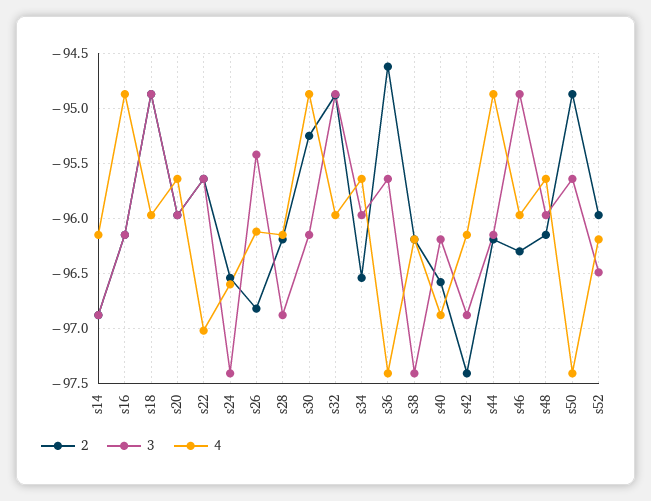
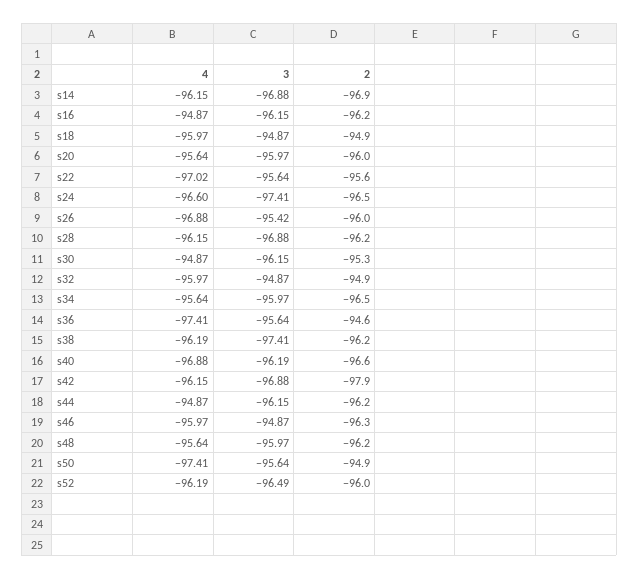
  {
    "2": {
      "s14": -96.9,
      "s16": -96.2,
      "s18": -94.9,
      "s20": -96,
      "s22": -95.6,
      "s24": -96.5,
-     "s26": -96.8,
+     "s26": -96,
      "s28": -96.2,
      "s30": -95.3,
      "s32": -94.9,
      "s34": -96.5,
      "s36": -94.6,
      "s38": -96.2,
      "s40": -96.6,
-     "s42": -97.4,
+     "s42": -97.9,
      "s44": -96.2,
      "s46": -96.3,
      "s48": -96.2,
      "s50": -94.9,
      "s52": -96
    },
    "3": {
      "s14": -96.88,
      "s16": -96.15,
      "s18": -94.87,
      "s20": -95.97,
      "s22": -95.64,
      "s24": -97.41,
      "s26": -95.42,
      "s28": -96.88,
      "s30": -96.15,
      "s32": -94.87,
      "s34": -95.97,
      "s36": -95.64,
      "s38": -97.41,
      "s40": -96.19,
      "s42": -96.88,
      "s44": -96.15,
      "s46": -94.87,
      "s48": -95.97,
      "s50": -95.64,
      "s52": -96.49
    },
    "4": {
      "s14": -96.15,
      "s16": -94.87,
      "s18": -95.97,
      "s20": -95.64,
      "s22": -97.02,
      "s24": -96.6,
-     "s26": -96.1,
+     "s26": -96.88,
      "s28": -96.15,
      "s30": -94.87,
      "s32": -95.97,
      "s34": -95.64,
      "s36": -97.41,
      "s38": -96.19,
      "s40": -96.88,
      "s42": -96.15,
      "s44": -94.87,
      "s46": -95.97,
      "s48": -95.64,
      "s50": -97.41,
      "s52": -96.19
    }
  }

